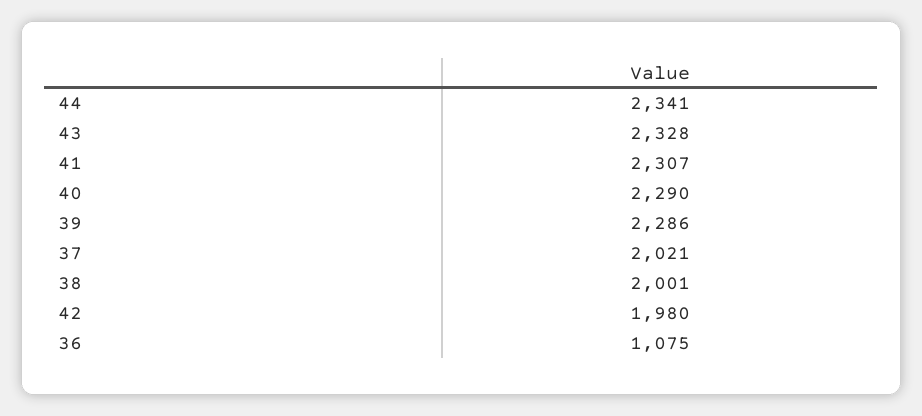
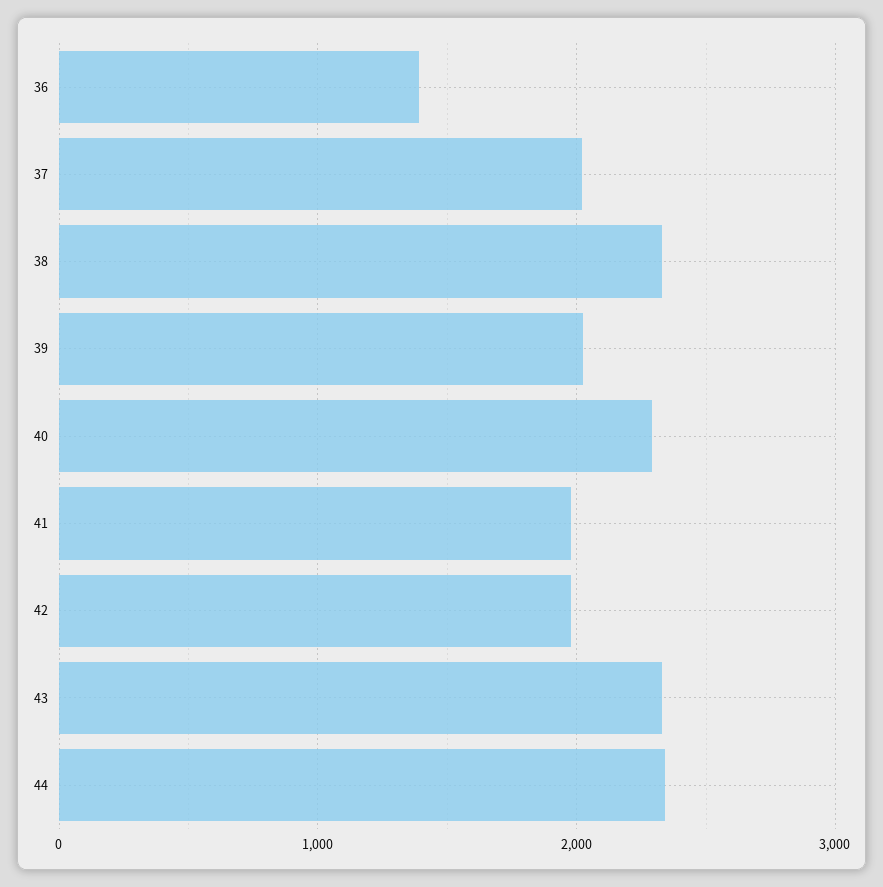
  {
    "44": 2341,
    "43": 2328,
-   "41": 2307,
+   "41": 2000,
    "40": 2290,
-   "39": 2286,
+   "39": 2000,
    "37": 2021,
-   "38": 2001,
+   "38": 2300,
    "42": 1980,
-   "36": 1075
+   "36": 1400
  }

